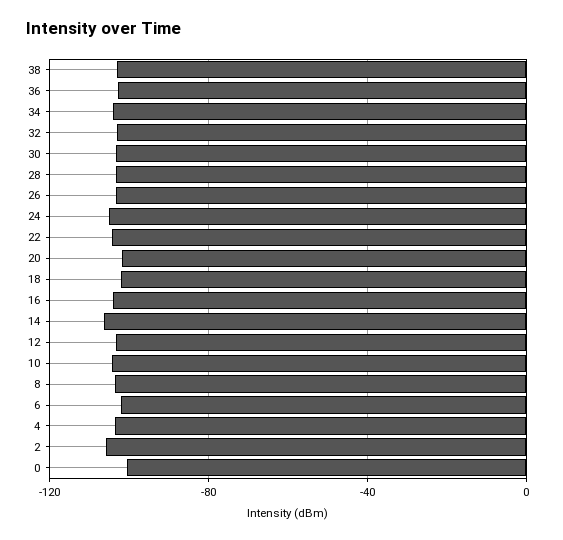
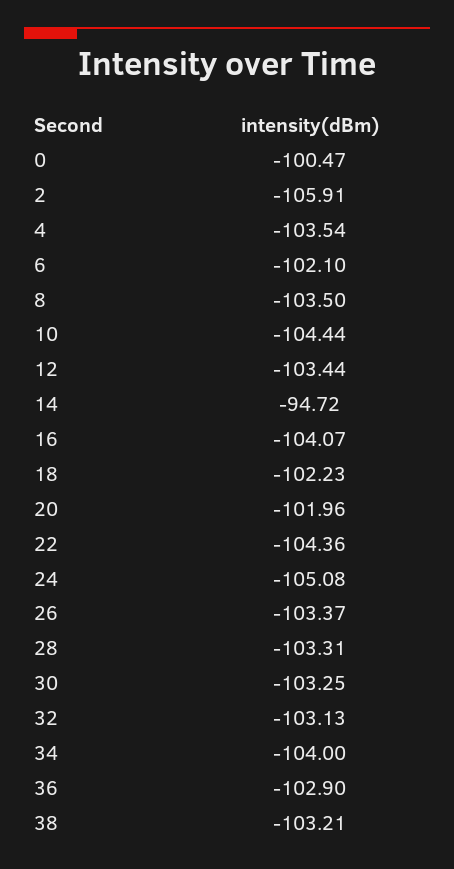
  {
    "38": -103.21,
    "36": -102.9,
    "34": -104,
    "32": -103.13,
    "30": -103.25,
    "28": -103.31,
    "26": -103.37,
    "24": -105.08,
    "22": -104.36,
    "20": -101.96,
    "18": -102.23,
    "16": -104.07,
-   "14": -105,
+   "14": -94.72,
    "12": -103.44,
    "10": -104.44,
    "8": -103.5,
    "6": -102.1,
    "4": -103.54,
    "2": -105.91,
    "0": -100.47
  }

